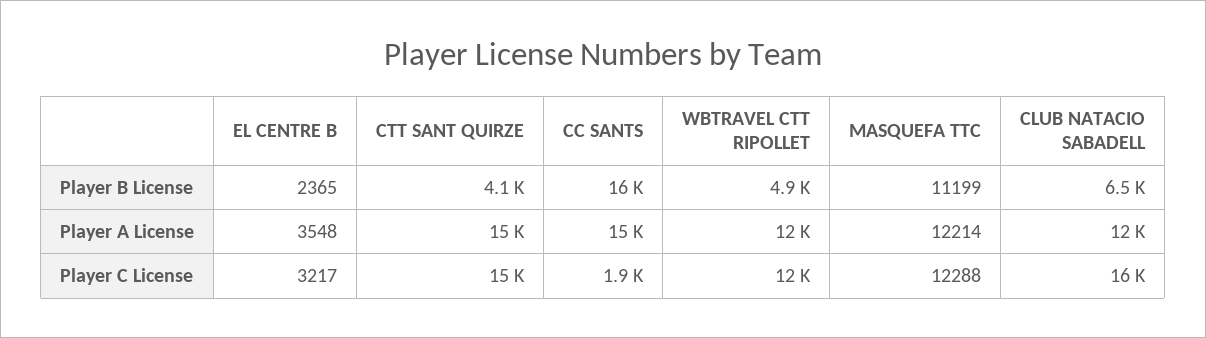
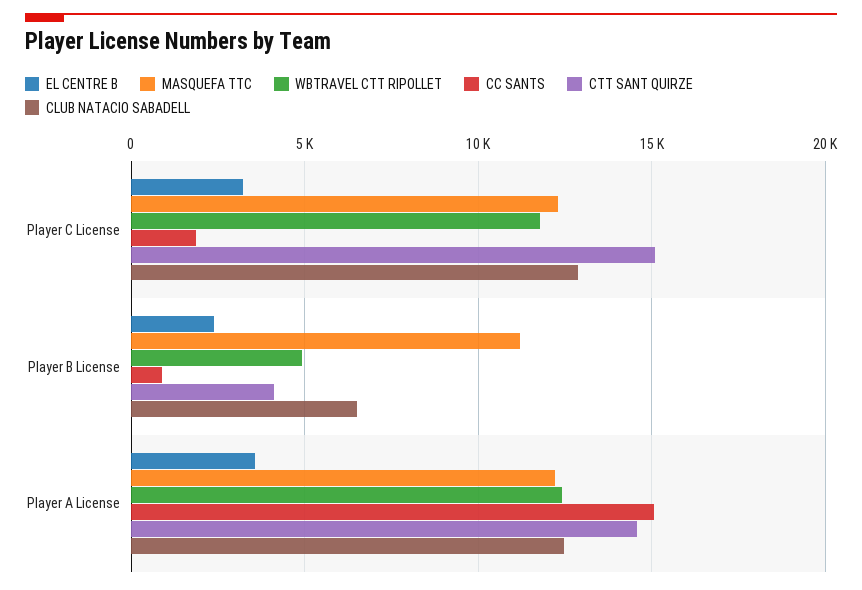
  {
    "EL CENTRE B": {
      "Player B License": 2365,
      "Player A License": 3548,
      "Player C License": 3217
    },
    "CTT SANT QUIRZE": {
      "Player B License": 4100,
      "Player A License": 15000,
      "Player C License": 15000
    },
    "CC SANTS": {
-     "Player B License": 16000,
+     "Player B License": 1000,
      "Player A License": 15000,
      "Player C License": 1900
    },
    "WBTRAVEL CTT RIPOLLET": {
      "Player B License": 4900,
      "Player A License": 12000,
      "Player C License": 12000
    },
    "MASQUEFA TTC": {
      "Player B License": 11199,
      "Player A License": 12214,
      "Player C License": 12288
    },
    "CLUB NATACIO SABADELL": {
      "Player B License": 6500,
      "Player A License": 12000,
-     "Player C License": 16000
+     "Player C License": 13000
    }
  }

